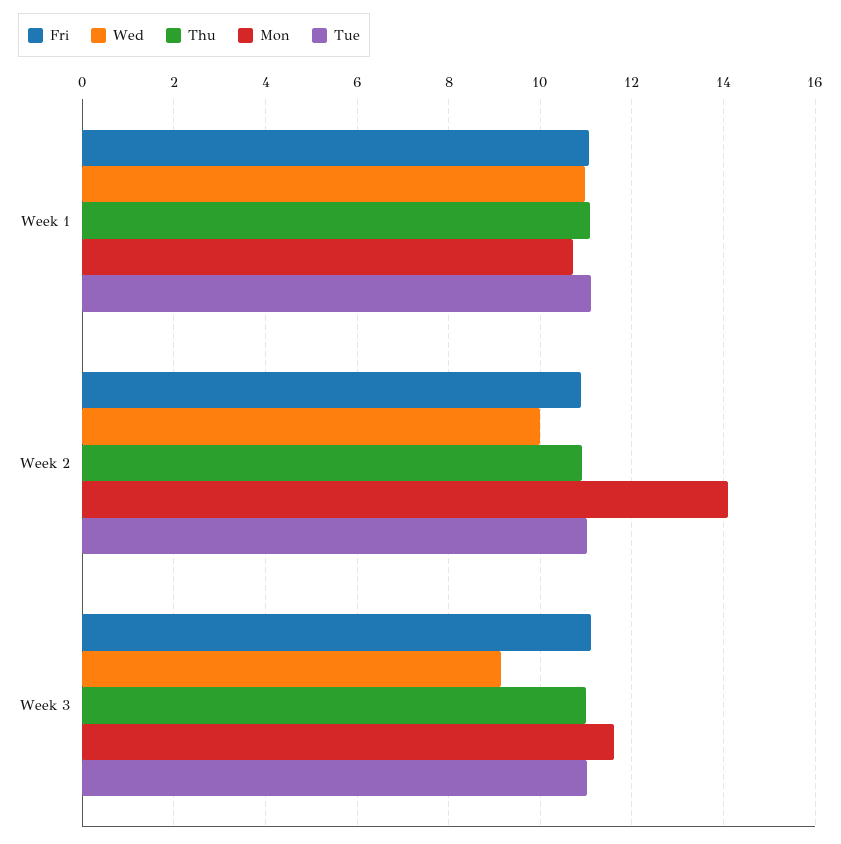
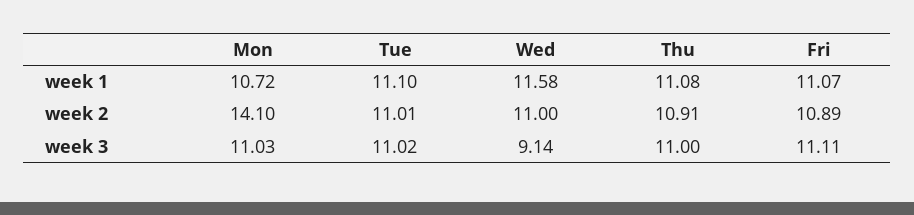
  {
    "Fri": {
      "Week 1": 11.07,
      "Week 2": 10.89,
      "Week 3": 11.11
    },
    "Wed": {
-     "Week 1": 11,
+     "Week 1": 11.58,
-     "Week 2": 10,
+     "Week 2": 11,
      "Week 3": 9.14
    },
    "Thu": {
      "Week 1": 11.08,
      "Week 2": 10.91,
      "Week 3": 11
    },
    "Mon": {
      "Week 1": 10.72,
      "Week 2": 14.1,
-     "Week 3": 11.6
+     "Week 3": 11.03
    },
    "Tue": {
      "Week 1": 11.1,
      "Week 2": 11.01,
      "Week 3": 11.02
    }
  }

